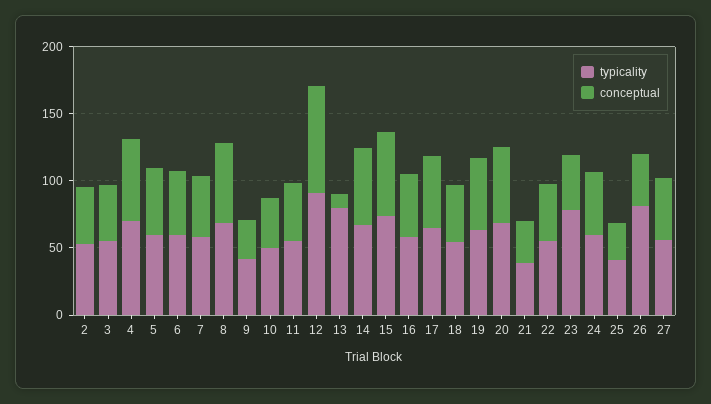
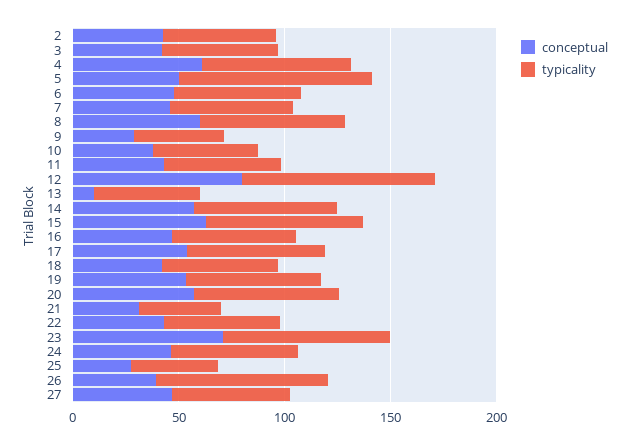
  {
    "typicality": {
      "2": 50,
      "3": 50,
      "4": 70,
-     "5": 60,
+     "5": 90,
      "6": 60,
      "7": 60,
      "8": 70,
      "9": 40,
      "10": 50,
      "11": 60,
      "12": 90,
-     "13": 80,
+     "13": 50,
      "14": 70,
      "15": 70,
      "16": 60,
      "17": 60,
      "18": 50,
      "19": 60,
      "20": 70,
      "21": 40,
      "22": 50,
      "23": 80,
      "24": 60,
      "25": 40,
      "26": 80,
      "27": 60
    },
    "conceptual": {
      "2": 40,
      "3": 40,
      "4": 60,
      "5": 50,
      "6": 50,
      "7": 50,
      "8": 60,
      "9": 30,
      "10": 40,
      "11": 40,
      "12": 80,
      "13": 10,
      "14": 60,
      "15": 60,
      "16": 50,
      "17": 50,
      "18": 40,
      "19": 50,
      "20": 60,
      "21": 30,
      "22": 40,
-     "23": 40,
+     "23": 70,
      "24": 50,
      "25": 30,
      "26": 40,
      "27": 50
    }
  }

